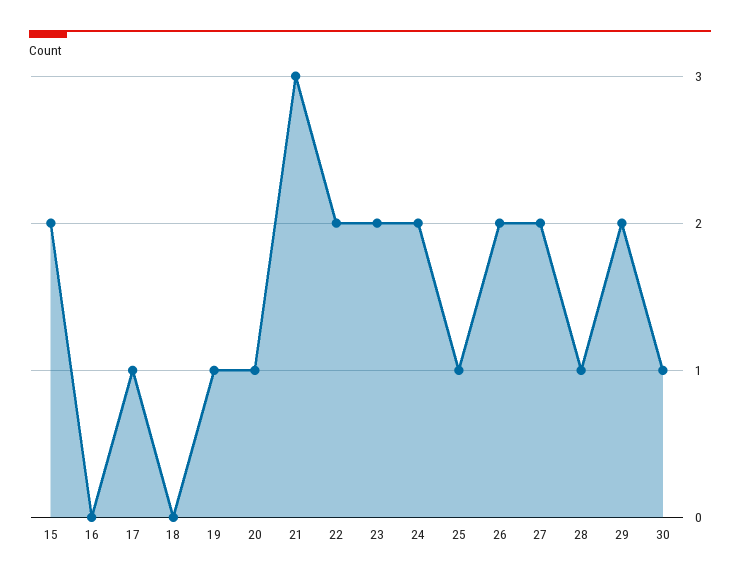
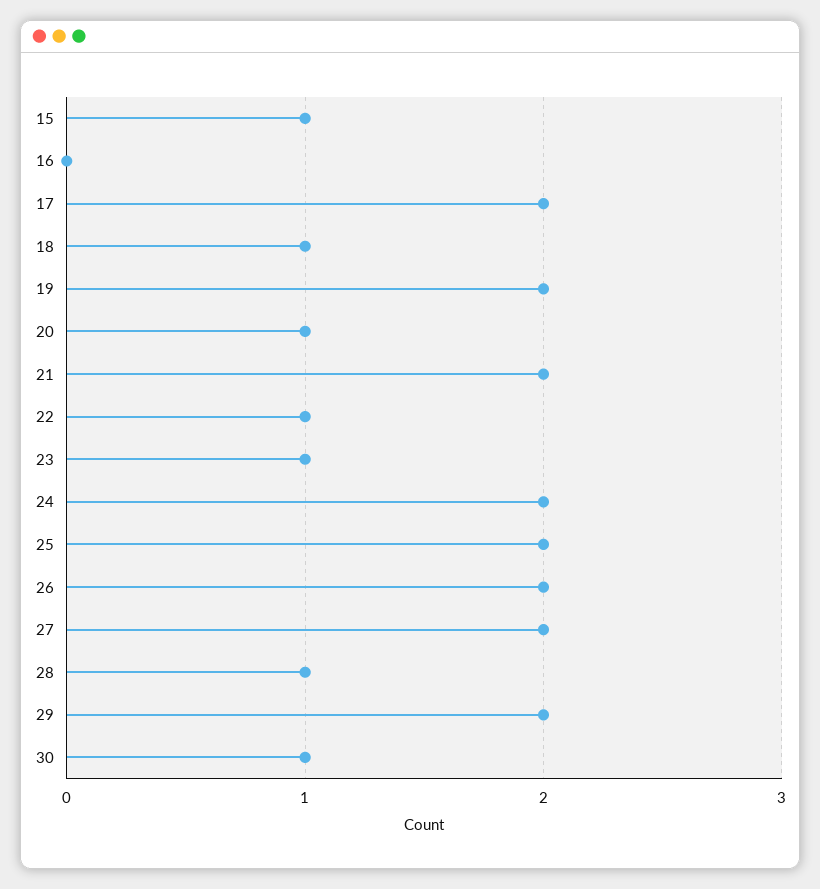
  {
-   "15": 2,
+   "15": 1,
    "16": 0,
-   "17": 1,
+   "17": 2,
-   "18": 0,
+   "18": 1,
-   "19": 1,
+   "19": 2,
    "20": 1,
-   "21": 3,
+   "21": 2,
-   "22": 2,
+   "22": 1,
-   "23": 2,
+   "23": 1,
    "24": 2,
-   "25": 1,
+   "25": 2,
    "26": 2,
    "27": 2,
    "28": 1,
    "29": 2,
    "30": 1
  }

